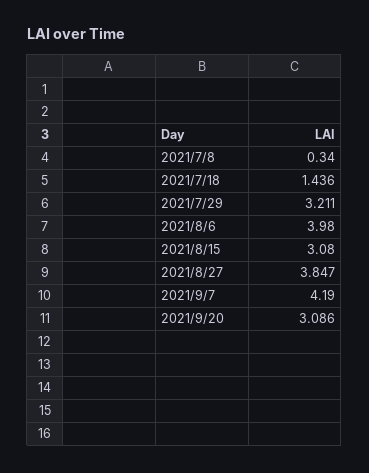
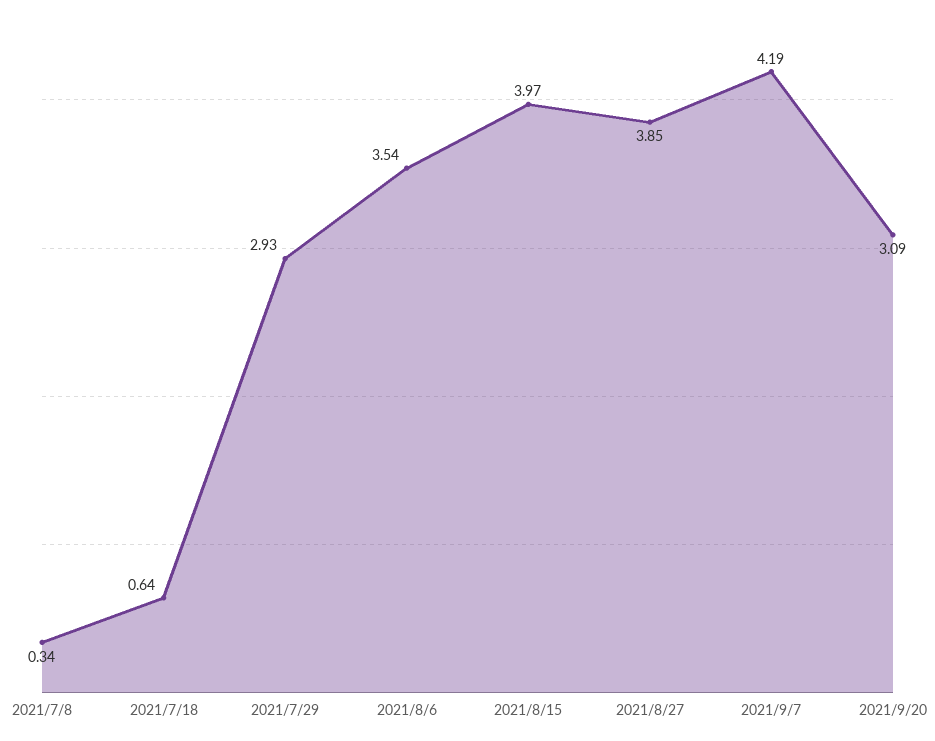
  {
    "2021/7/8": 0.34,
-   "2021/7/18": 1.436,
+   "2021/7/18": 0.64,
-   "2021/7/29": 3.211,
+   "2021/7/29": 2.93,
-   "2021/8/6": 3.98,
+   "2021/8/6": 3.54,
-   "2021/8/15": 3.08,
+   "2021/8/15": 3.97,
    "2021/8/27": 3.847,
    "2021/9/7": 4.19,
    "2021/9/20": 3.086
  }

